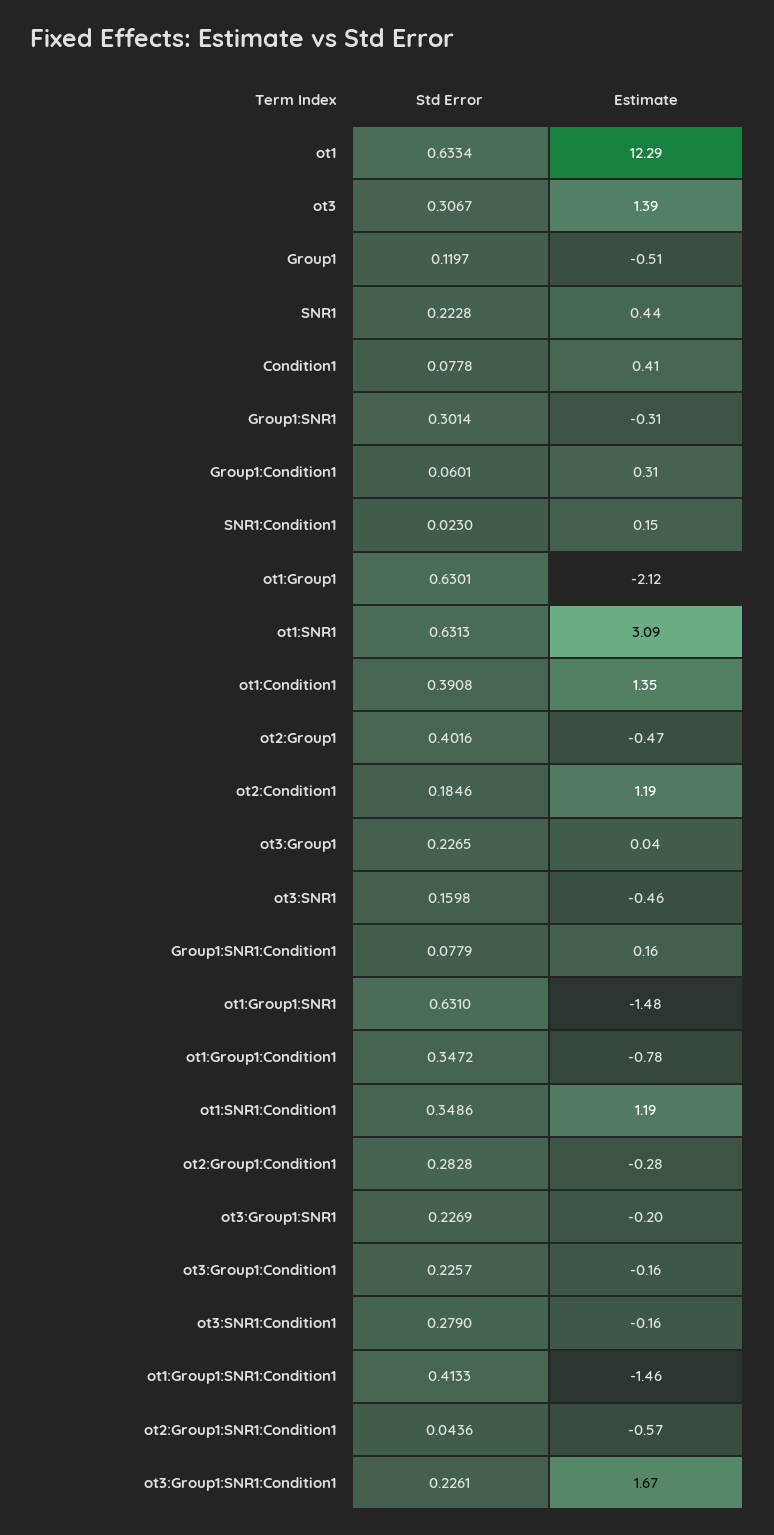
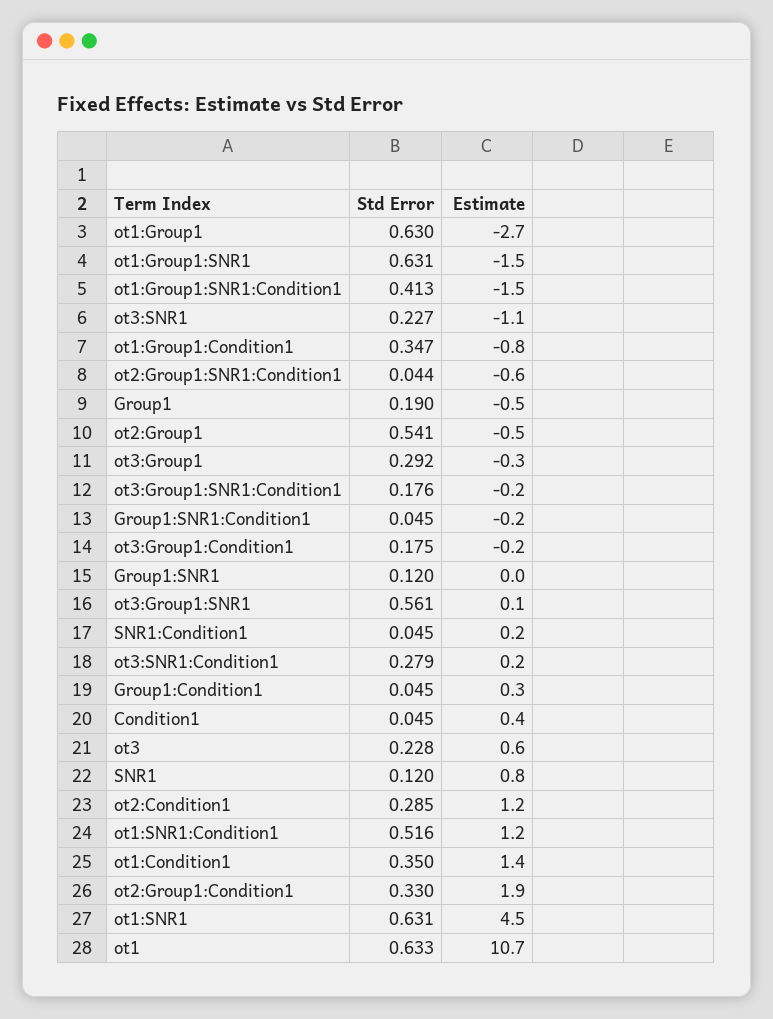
  {
    "Std Error": {
      "ot1": 0.6334,
-     "ot3": 0.3067,
+     "ot3": 0.228,
-     "Group1": 0.1197,
+     "Group1": 0.19,
-     "SNR1": 0.2228,
+     "SNR1": 0.12,
-     "Condition1": 0.0778,
+     "Condition1": 0.045,
-     "Group1:SNR1": 0.3014,
+     "Group1:SNR1": 0.12,
-     "Group1:Condition1": 0.0601,
+     "Group1:Condition1": 0.045,
-     "SNR1:Condition1": 0.023,
+     "SNR1:Condition1": 0.045,
      "ot1:Group1": 0.6301,
      "ot1:SNR1": 0.6313,
-     "ot1:Condition1": 0.3908,
+     "ot1:Condition1": 0.35,
-     "ot2:Group1": 0.4016,
+     "ot2:Group1": 0.541,
-     "ot2:Condition1": 0.1846,
+     "ot2:Condition1": 0.285,
-     "ot3:Group1": 0.2265,
+     "ot3:Group1": 0.292,
-     "ot3:SNR1": 0.1598,
+     "ot3:SNR1": 0.227,
-     "Group1:SNR1:Condition1": 0.0779,
+     "Group1:SNR1:Condition1": 0.045,
      "ot1:Group1:SNR1": 0.631,
      "ot1:Group1:Condition1": 0.3472,
-     "ot1:SNR1:Condition1": 0.3486,
+     "ot1:SNR1:Condition1": 0.516,
-     "ot2:Group1:Condition1": 0.2828,
+     "ot2:Group1:Condition1": 0.33,
-     "ot3:Group1:SNR1": 0.2269,
+     "ot3:Group1:SNR1": 0.561,
-     "ot3:Group1:Condition1": 0.2257,
+     "ot3:Group1:Condition1": 0.175,
      "ot3:SNR1:Condition1": 0.279,
      "ot1:Group1:SNR1:Condition1": 0.4133,
      "ot2:Group1:SNR1:Condition1": 0.0436,
-     "ot3:Group1:SNR1:Condition1": 0.2261
+     "ot3:Group1:SNR1:Condition1": 0.176
    },
    "Estimate": {
-     "ot1": 12.29,
+     "ot1": 10.7,
-     "ot3": 1.39,
+     "ot3": 0.6,
      "Group1": -0.51,
-     "SNR1": 0.44,
+     "SNR1": 0.8,
      "Condition1": 0.41,
-     "Group1:SNR1": -0.31,
+     "Group1:SNR1": 0,
      "Group1:Condition1": 0.31,
      "SNR1:Condition1": 0.15,
-     "ot1:Group1": -2.12,
+     "ot1:Group1": -2.7,
-     "ot1:SNR1": 3.09,
+     "ot1:SNR1": 4.5,
      "ot1:Condition1": 1.35,
      "ot2:Group1": -0.47,
      "ot2:Condition1": 1.19,
-     "ot3:Group1": 0.04,
+     "ot3:Group1": -0.3,
-     "ot3:SNR1": -0.46,
+     "ot3:SNR1": -1.1,
-     "Group1:SNR1:Condition1": 0.16,
+     "Group1:SNR1:Condition1": -0.2,
      "ot1:Group1:SNR1": -1.48,
      "ot1:Group1:Condition1": -0.78,
      "ot1:SNR1:Condition1": 1.19,
-     "ot2:Group1:Condition1": -0.28,
+     "ot2:Group1:Condition1": 1.9,
-     "ot3:Group1:SNR1": -0.2,
+     "ot3:Group1:SNR1": 0.1,
      "ot3:Group1:Condition1": -0.16,
-     "ot3:SNR1:Condition1": -0.16,
+     "ot3:SNR1:Condition1": 0.2,
      "ot1:Group1:SNR1:Condition1": -1.46,
      "ot2:Group1:SNR1:Condition1": -0.57,
-     "ot3:Group1:SNR1:Condition1": 1.67
+     "ot3:Group1:SNR1:Condition1": -0.2
    }
  }

